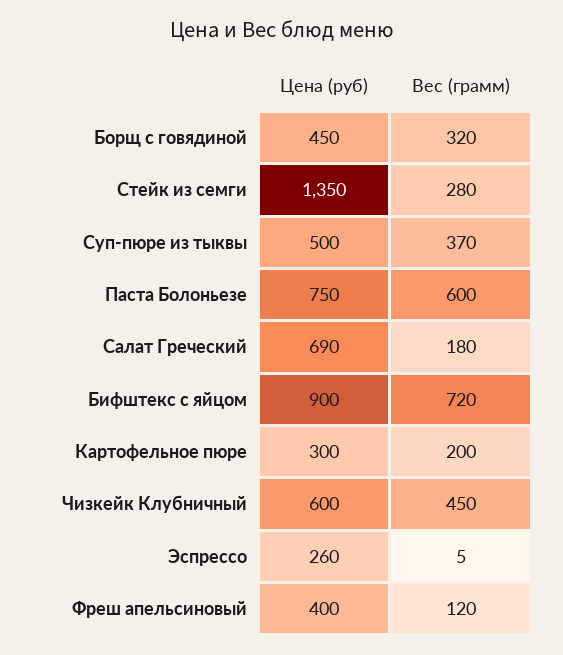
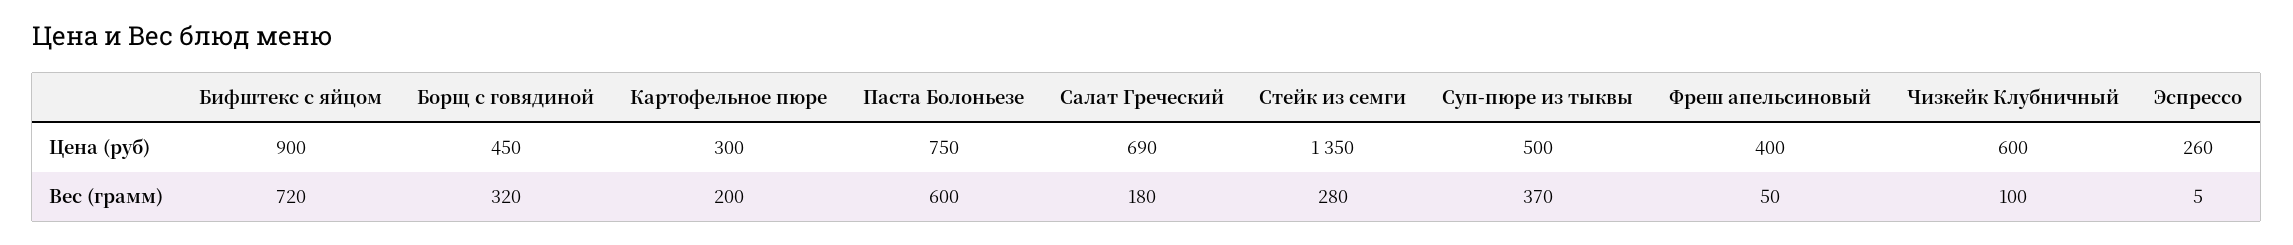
  {
    "Цена (руб)": {
      "Борщ с говядиной": 450,
      "Стейк из семги": 1350,
      "Суп-пюре из тыквы": 500,
      "Паста Болоньезе": 750,
      "Салат Греческий": 690,
      "Бифштекс с яйцом": 900,
      "Картофельное пюре": 300,
      "Чизкейк Клубничный": 600,
      "Эспрессо": 260,
      "Фреш апельсиновый": 400
    },
    "Вес (грамм)": {
      "Борщ с говядиной": 320,
      "Стейк из семги": 280,
      "Суп-пюре из тыквы": 370,
      "Паста Болоньезе": 600,
      "Салат Греческий": 180,
      "Бифштекс с яйцом": 720,
      "Картофельное пюре": 200,
-     "Чизкейк Клубничный": 450,
+     "Чизкейк Клубничный": 100,
      "Эспрессо": 5,
-     "Фреш апельсиновый": 120
+     "Фреш апельсиновый": 50
    }
  }

